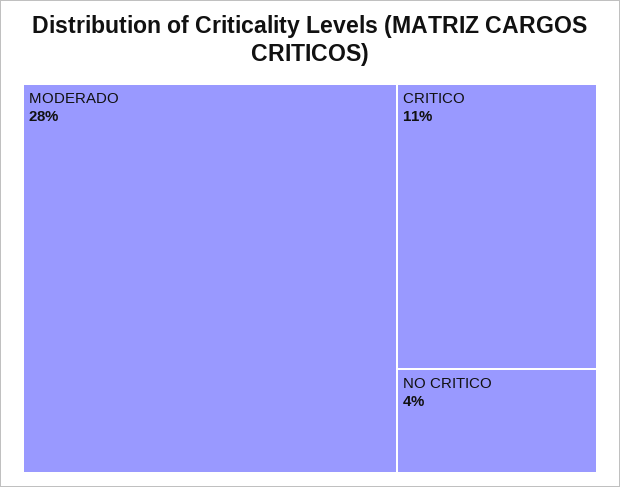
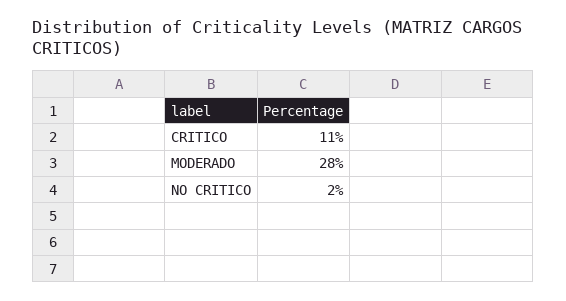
  {
    "MODERADO": 28,
    "CRITICO": 11,
-   "NO CRITICO": 4
+   "NO CRITICO": 2
  }

